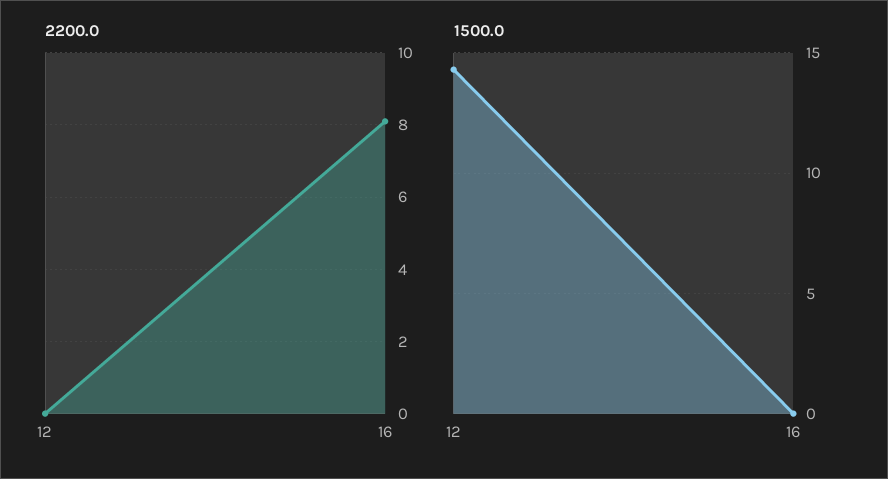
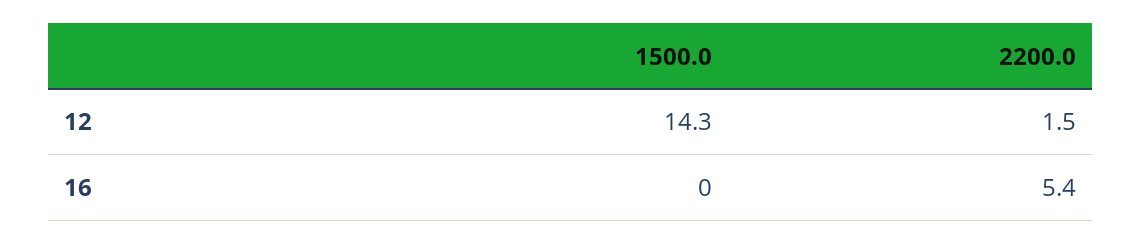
  {
    "2200.0": {
-     "12": 0,
+     "12": 1.5,
-     "16": 8
+     "16": 5.4
    },
    "1500.0": {
      "12": 14.3,
      "16": 0
    }
  }

